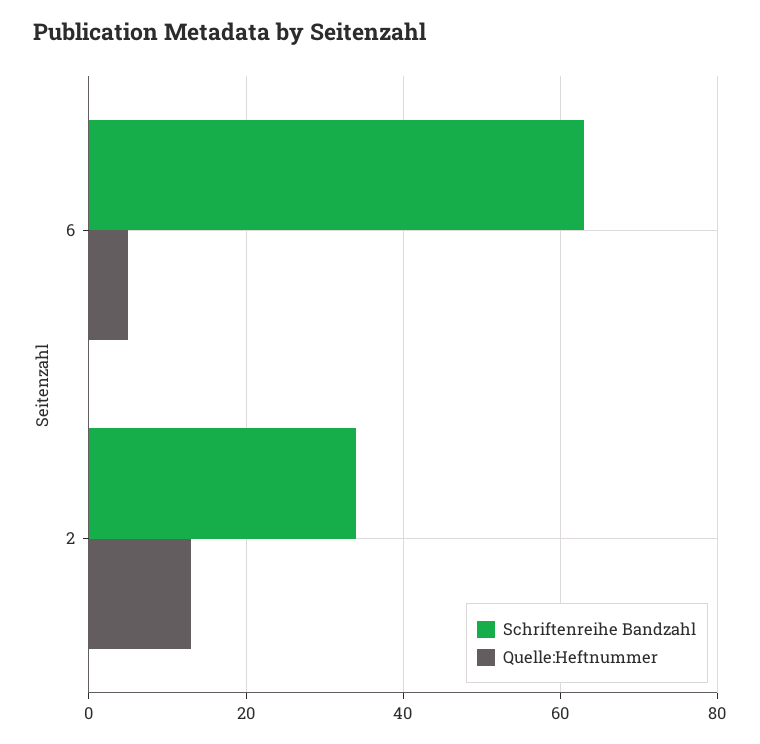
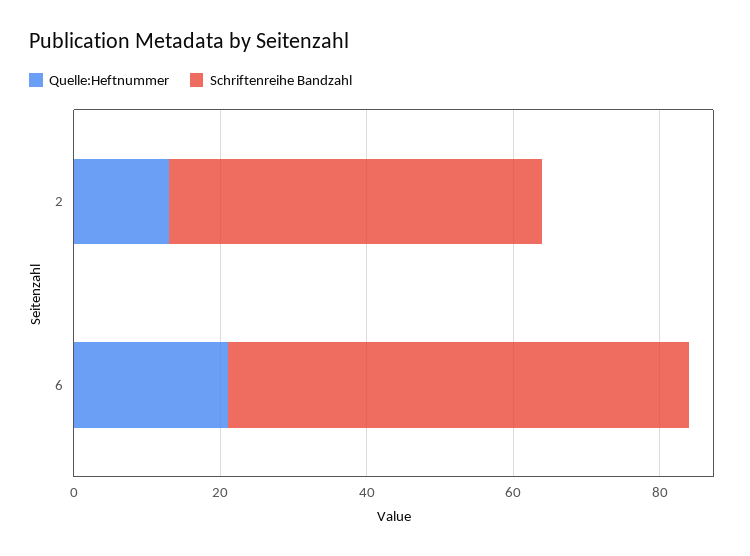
  {
    "Schriftenreihe Bandzahl": {
      "6": 65,
-     "2": 35
+     "2": 50
    },
    "Quelle:Heftnummer": {
-     "6": 5,
+     "6": 20,
      "2": 15
    }
  }

